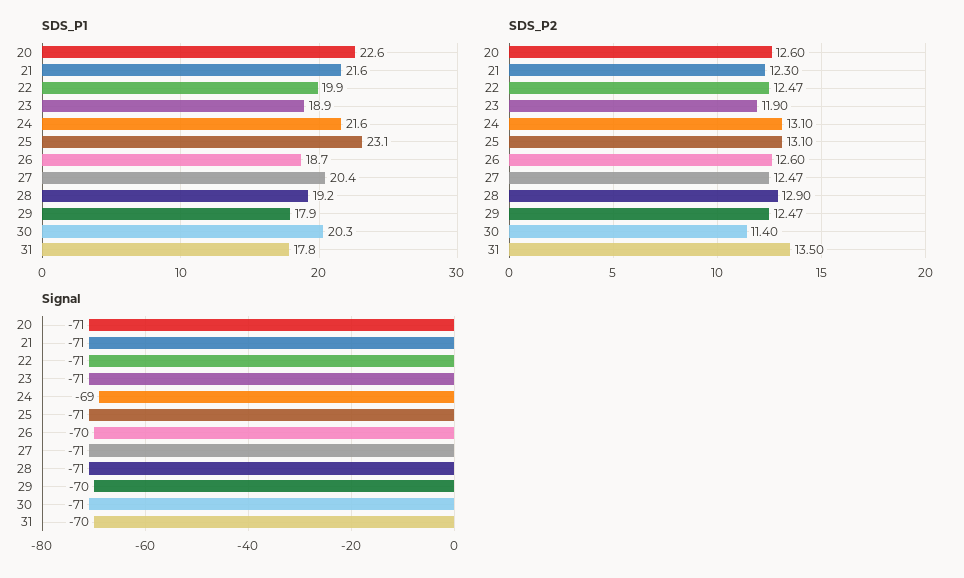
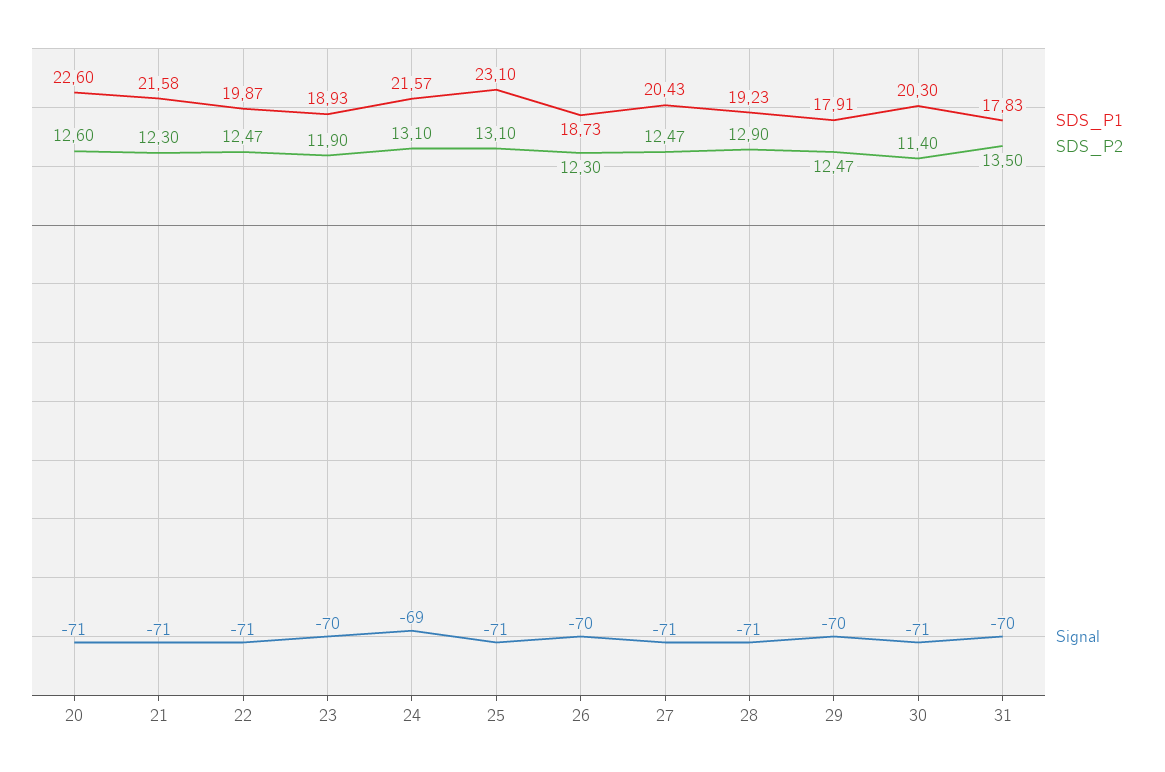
  {
    "SDS_P1": {
      "20": 22.6,
      "21": 21.58,
      "22": 19.87,
      "23": 18.93,
      "24": 21.57,
      "25": 23.1,
      "26": 18.73,
      "27": 20.43,
      "28": 19.23,
      "29": 17.91,
      "30": 20.3,
      "31": 17.83
    },
    "SDS_P2": {
      "20": 12.6,
      "21": 12.3,
      "22": 12.47,
      "23": 11.9,
      "24": 13.1,
      "25": 13.1,
-     "26": 12.6,
+     "26": 12.3,
      "27": 12.47,
      "28": 12.9,
      "29": 12.47,
      "30": 11.4,
      "31": 13.5
    },
    "Signal": {
      "20": -71,
      "21": -71,
      "22": -71,
-     "23": -71,
+     "23": -70,
      "24": -69,
      "25": -71,
      "26": -70,
      "27": -71,
      "28": -71,
      "29": -70,
      "30": -71,
      "31": -70
    }
  }

